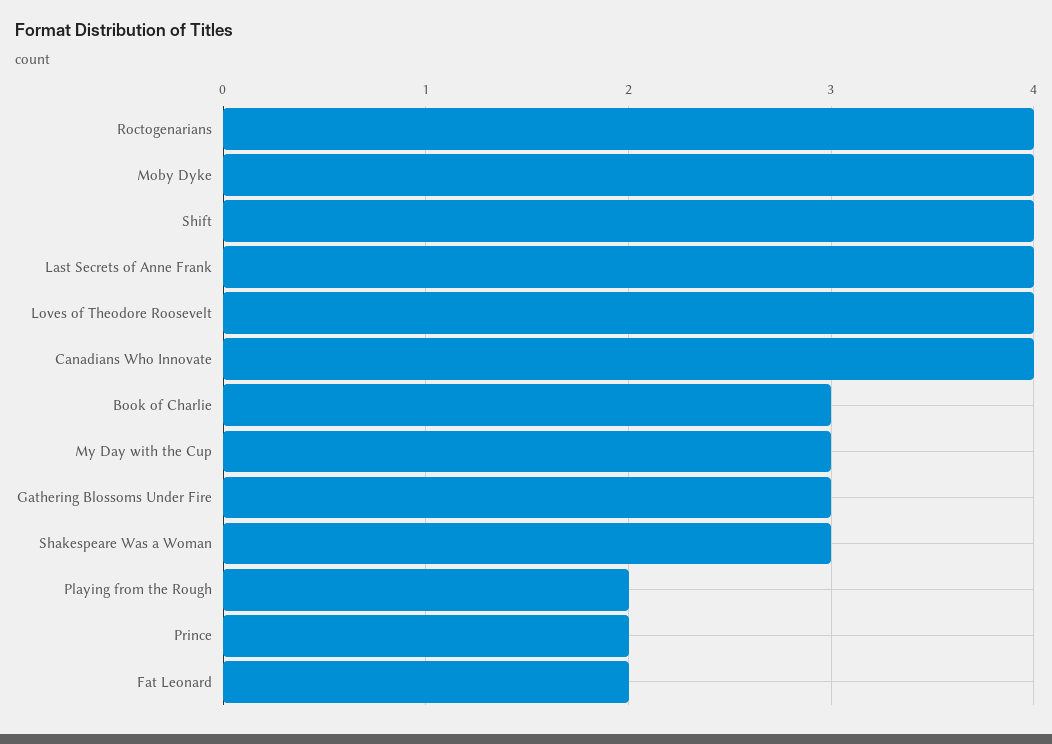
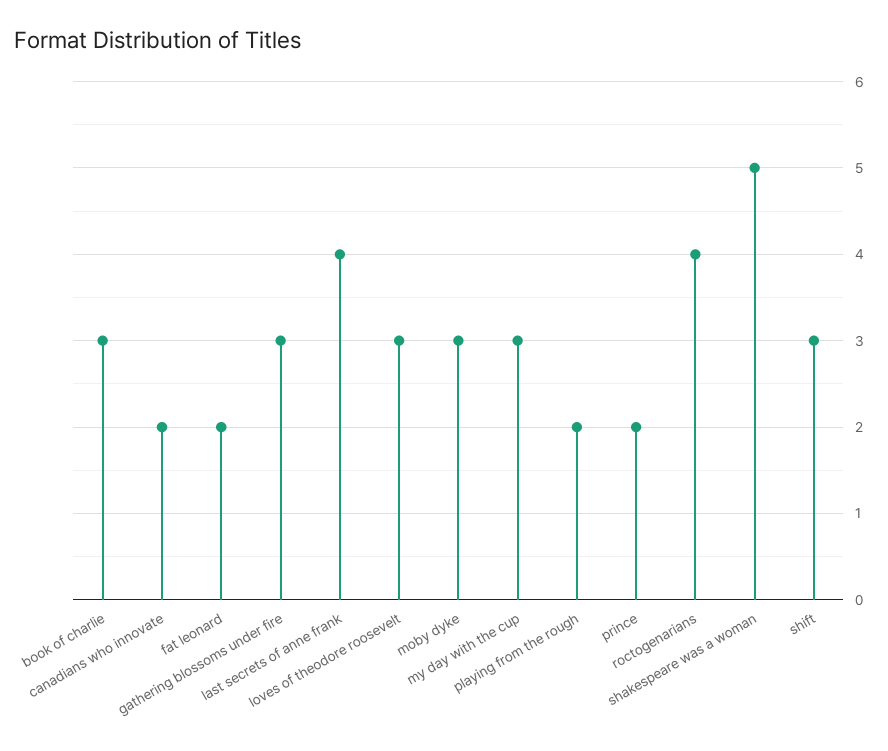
  {
    "Roctogenarians": 4,
-   "Moby Dyke": 4,
+   "Moby Dyke": 3,
-   "Shift": 4,
+   "Shift": 3,
    "Last Secrets of Anne Frank": 4,
-   "Loves of Theodore Roosevelt": 4,
+   "Loves of Theodore Roosevelt": 3,
-   "Canadians Who Innovate": 4,
+   "Canadians Who Innovate": 2,
    "Book of Charlie": 3,
    "My Day with the Cup": 3,
    "Gathering Blossoms Under Fire": 3,
-   "Shakespeare Was a Woman": 3,
+   "Shakespeare Was a Woman": 5,
    "Playing from the Rough": 2,
    "Prince": 2,
    "Fat Leonard": 2
  }

